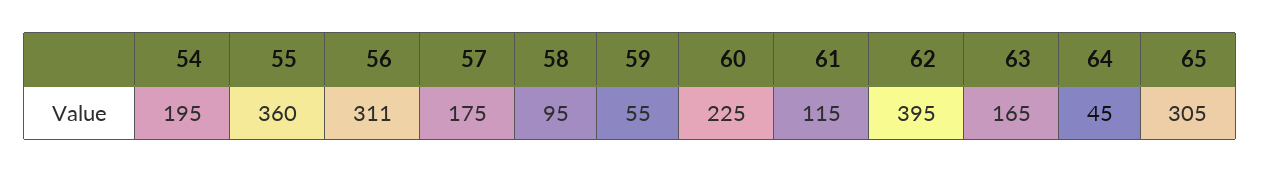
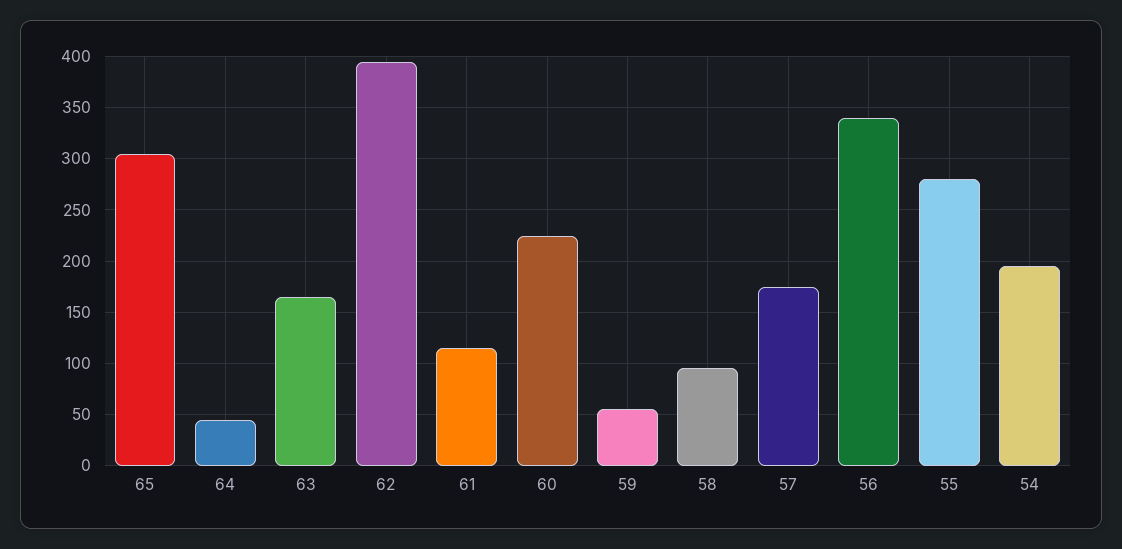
  {
    "54": 195,
-   "55": 360,
+   "55": 280,
-   "56": 311,
+   "56": 340,
    "57": 175,
    "58": 95,
    "59": 55,
    "60": 225,
    "61": 115,
    "62": 395,
    "63": 165,
    "64": 45,
    "65": 305
  }

